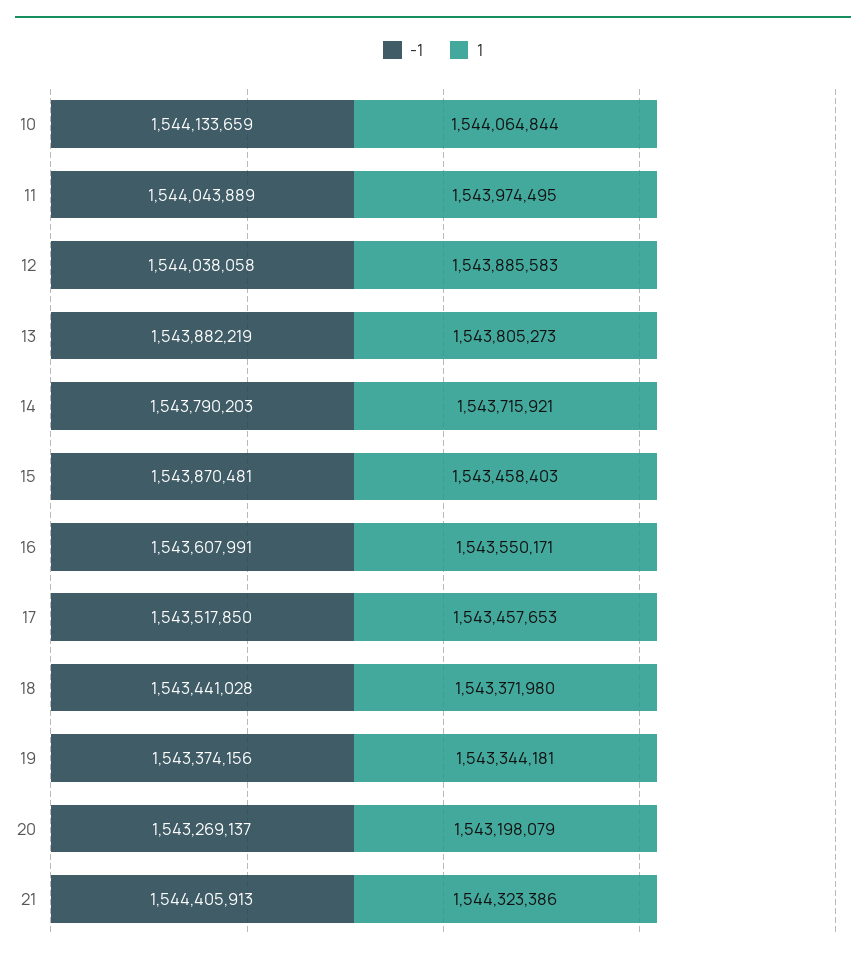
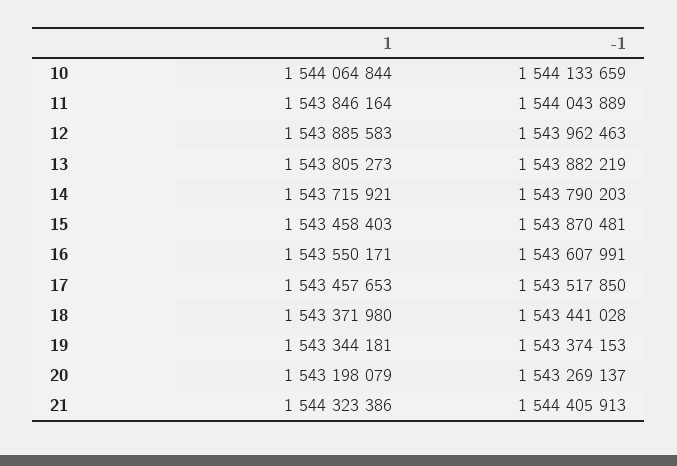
  {
    "-1": {
      "10": 1544133659,
      "11": 1544043889,
-     "12": 1544038058,
+     "12": 1543962463,
      "13": 1543882219,
      "14": 1543790203,
      "15": 1543870481,
      "16": 1543607991,
      "17": 1543517850,
      "18": 1543441028,
-     "19": 1543374156,
+     "19": 1543374153,
      "20": 1543269137,
      "21": 1544405913
    },
    "1": {
      "10": 1544064844,
-     "11": 1543974495,
+     "11": 1543846164,
      "12": 1543885583,
      "13": 1543805273,
      "14": 1543715921,
      "15": 1543458403,
      "16": 1543550171,
      "17": 1543457653,
      "18": 1543371980,
      "19": 1543344181,
      "20": 1543198079,
      "21": 1544323386
    }
  }

